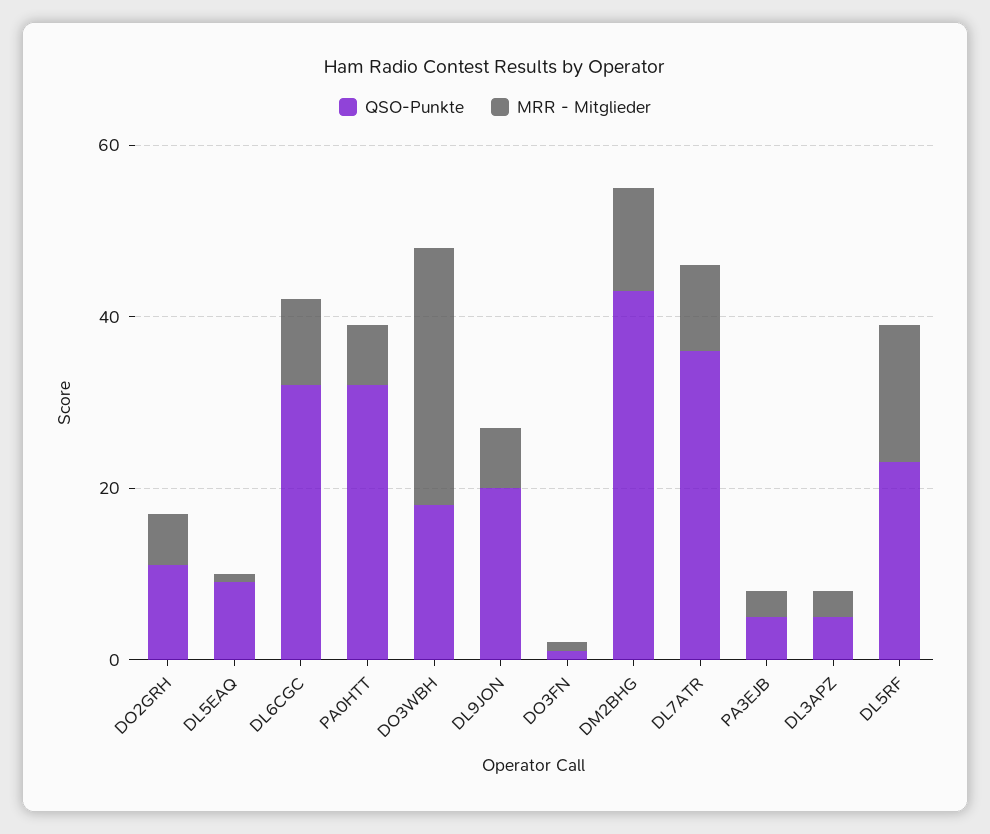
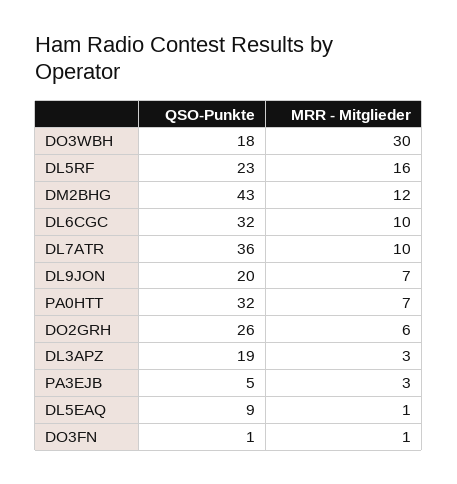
  {
    "QSO-Punkte": {
-     "DO2GRH": 10,
+     "DO2GRH": 26,
      "DL5EAQ": 9,
      "DL6CGC": 32,
      "PA0HTT": 32,
      "DO3WBH": 18,
      "DL9JON": 20,
      "DO3FN": 1,
      "DM2BHG": 43,
      "DL7ATR": 36,
      "PA3EJB": 5,
-     "DL3APZ": 5,
+     "DL3APZ": 19,
      "DL5RF": 23
    },
    "MRR - Mitglieder": {
      "DO2GRH": 6,
      "DL5EAQ": 1,
      "DL6CGC": 10,
      "PA0HTT": 7,
      "DO3WBH": 30,
      "DL9JON": 7,
      "DO3FN": 1,
      "DM2BHG": 12,
      "DL7ATR": 10,
      "PA3EJB": 3,
      "DL3APZ": 3,
      "DL5RF": 16
    }
  }

